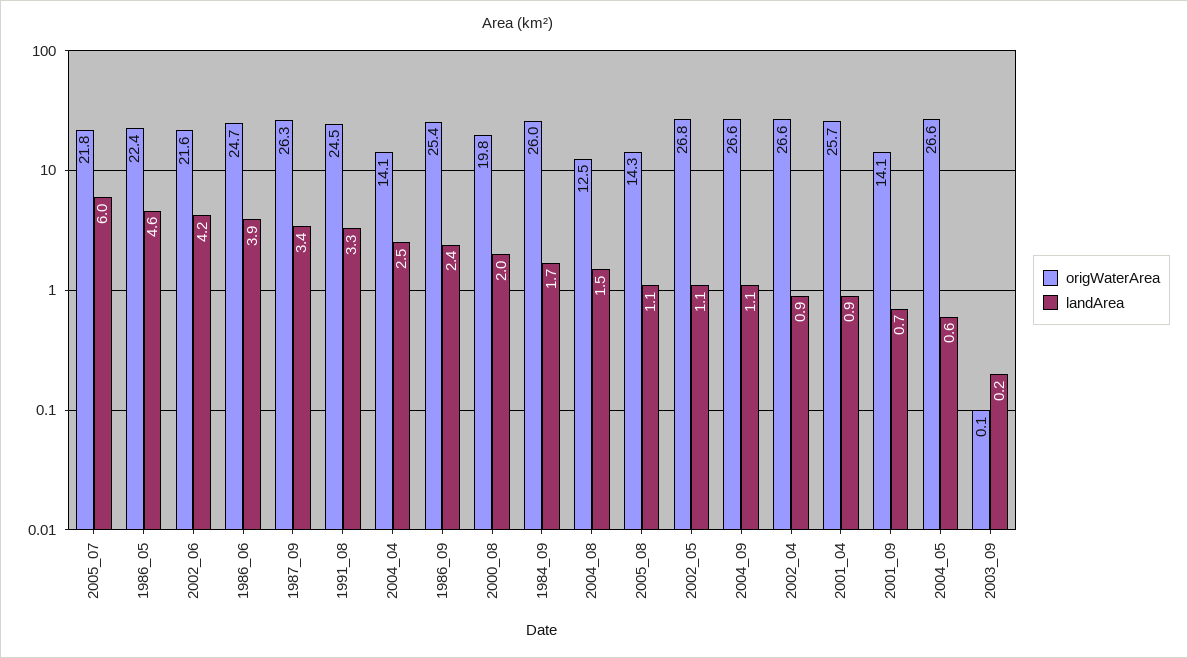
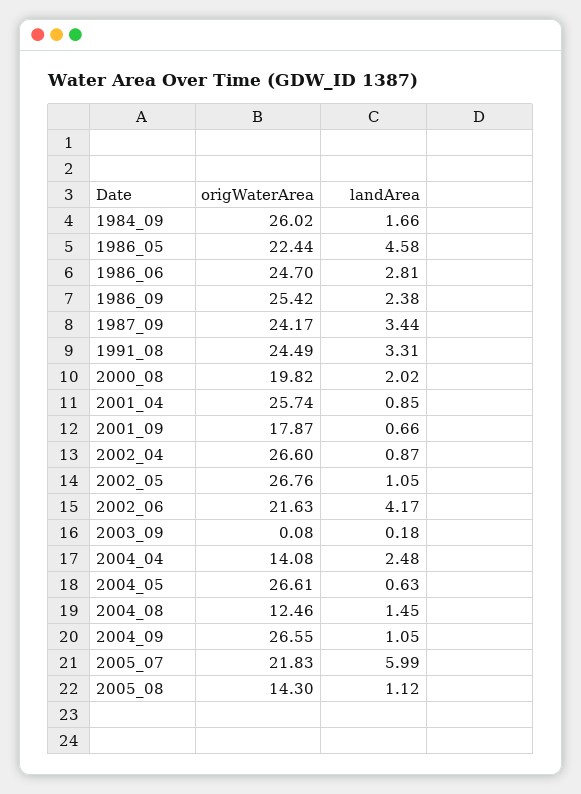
  {
    "origWaterArea": {
      "2005_07": 21.83,
      "1986_05": 22.44,
      "2002_06": 21.63,
      "1986_06": 24.7,
-     "1987_09": 26.3,
+     "1987_09": 24.17,
      "1991_08": 24.49,
      "2004_04": 14.08,
      "1986_09": 25.42,
      "2000_08": 19.82,
      "1984_09": 26.02,
      "2004_08": 12.46,
      "2005_08": 14.3,
      "2002_05": 26.76,
      "2004_09": 26.55,
      "2002_04": 26.6,
      "2001_04": 25.74,
-     "2001_09": 14.1,
+     "2001_09": 17.87,
      "2004_05": 26.61,
      "2003_09": 0.08
    },
    "landArea": {
      "2005_07": 5.99,
      "1986_05": 4.58,
      "2002_06": 4.17,
-     "1986_06": 3.9,
+     "1986_06": 2.81,
      "1987_09": 3.44,
      "1991_08": 3.31,
      "2004_04": 2.48,
      "1986_09": 2.38,
      "2000_08": 2.02,
      "1984_09": 1.66,
      "2004_08": 1.45,
      "2005_08": 1.12,
      "2002_05": 1.05,
      "2004_09": 1.05,
      "2002_04": 0.87,
      "2001_04": 0.85,
      "2001_09": 0.66,
      "2004_05": 0.63,
      "2003_09": 0.18
    }
  }

